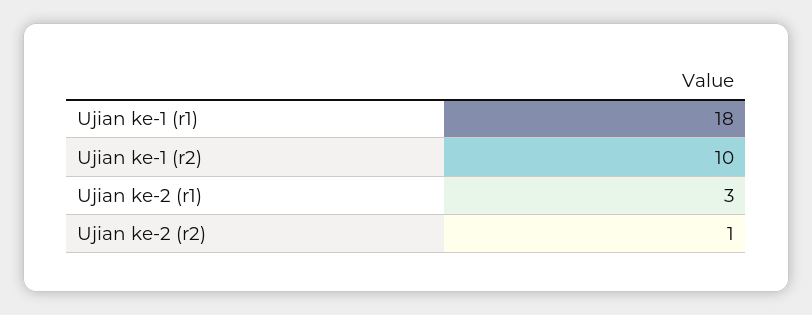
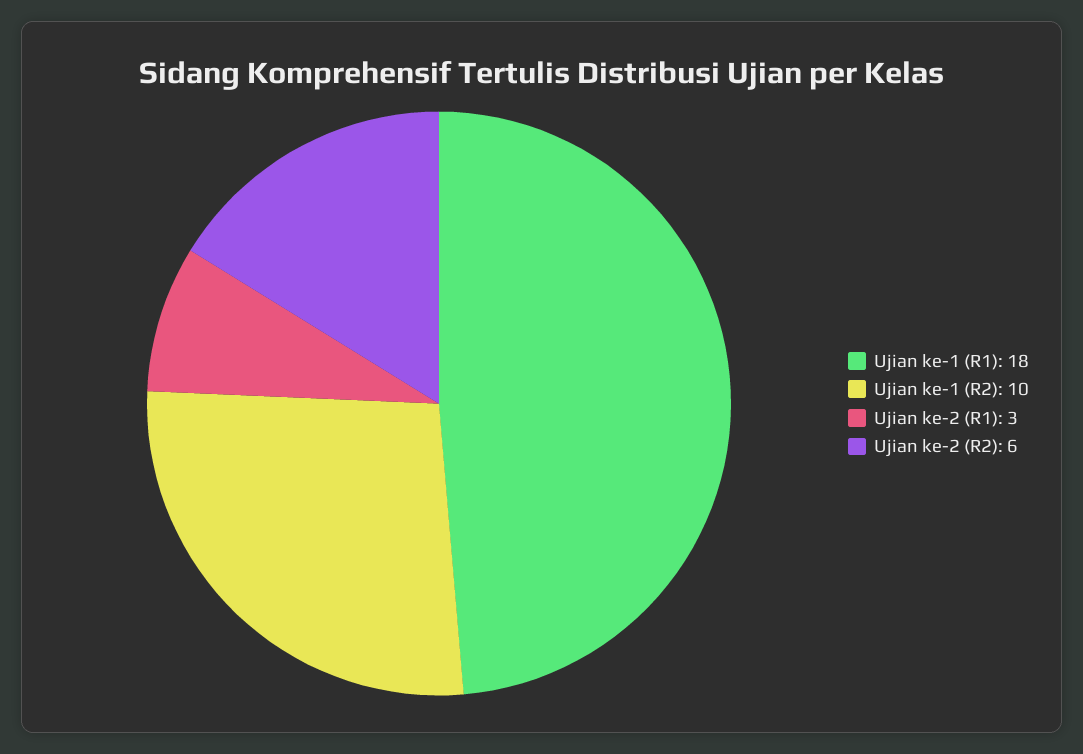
  {
    "Ujian ke-1 (r1)": 18,
    "Ujian ke-1 (r2)": 10,
    "Ujian ke-2 (r1)": 3,
-   "Ujian ke-2 (r2)": 1
+   "Ujian ke-2 (r2)": 6
  }

